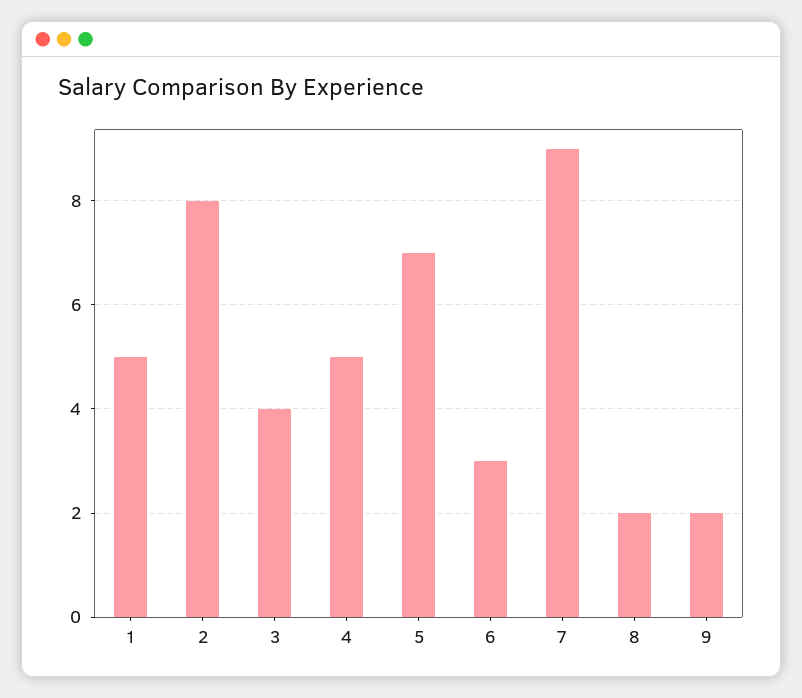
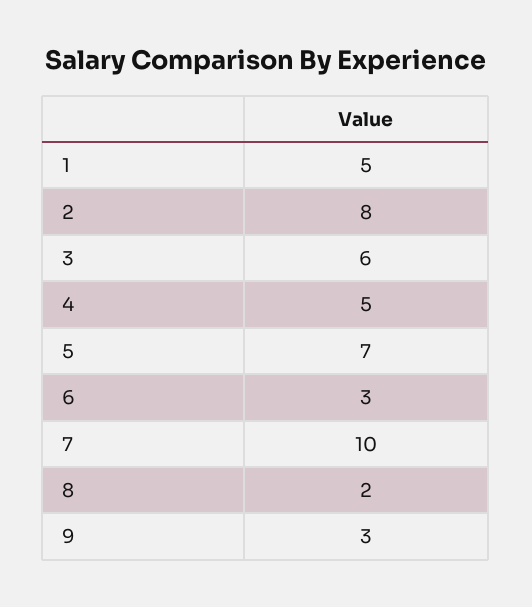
  {
    "1": 5,
    "2": 8,
-   "3": 4,
+   "3": 6,
    "4": 5,
    "5": 7,
    "6": 3,
-   "7": 9,
+   "7": 10,
    "8": 2,
-   "9": 2
+   "9": 3
  }

